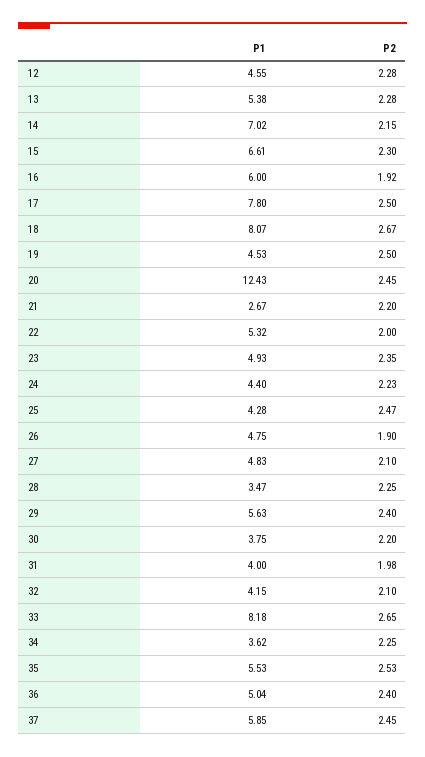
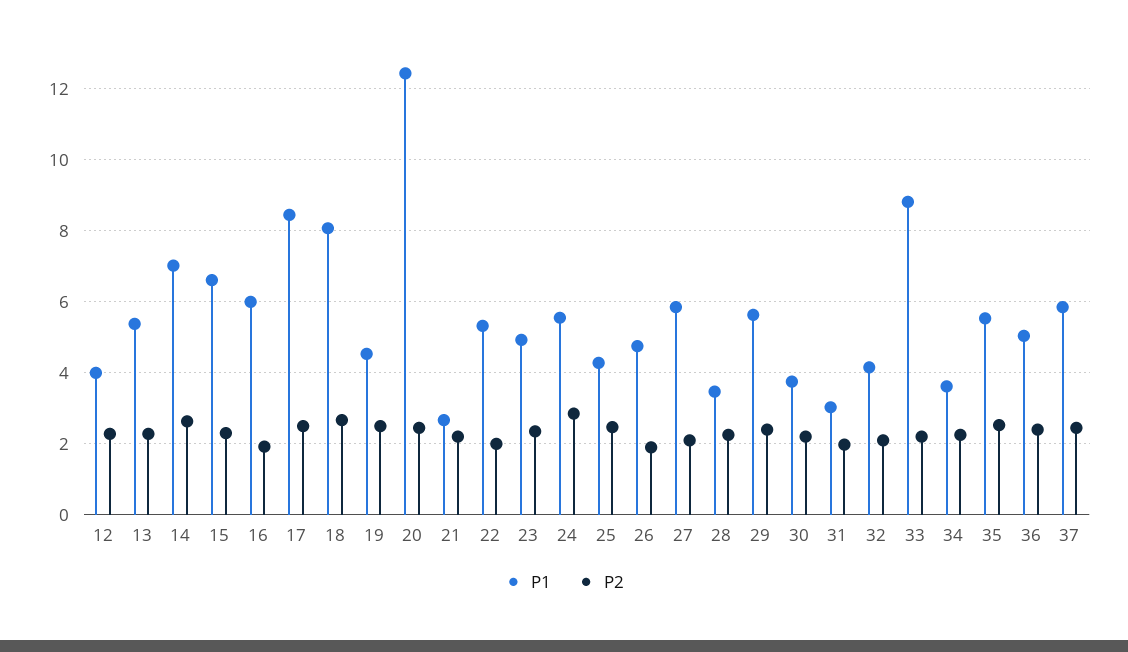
  {
    "P1": {
-     "12": 4.55,
+     "12": 4,
      "13": 5.38,
      "14": 7.02,
      "15": 6.61,
      "16": 6,
-     "17": 7.8,
+     "17": 8.4,
      "18": 8.07,
      "19": 4.53,
      "20": 12.43,
      "21": 2.67,
      "22": 5.32,
      "23": 4.93,
-     "24": 4.4,
+     "24": 5.6,
      "25": 4.28,
      "26": 4.75,
-     "27": 4.83,
+     "27": 5.8,
      "28": 3.47,
      "29": 5.63,
      "30": 3.75,
-     "31": 4,
+     "31": 3,
      "32": 4.15,
-     "33": 8.18,
+     "33": 8.8,
      "34": 3.62,
      "35": 5.53,
      "36": 5.04,
      "37": 5.85
    },
    "P2": {
      "12": 2.28,
      "13": 2.28,
-     "14": 2.15,
+     "14": 2.6,
      "15": 2.3,
      "16": 1.92,
      "17": 2.5,
      "18": 2.67,
      "19": 2.5,
      "20": 2.45,
      "21": 2.2,
      "22": 2,
      "23": 2.35,
-     "24": 2.23,
+     "24": 2.8,
      "25": 2.47,
      "26": 1.9,
      "27": 2.1,
      "28": 2.25,
      "29": 2.4,
      "30": 2.2,
      "31": 1.98,
      "32": 2.1,
-     "33": 2.65,
+     "33": 2.2,
      "34": 2.25,
      "35": 2.53,
      "36": 2.4,
      "37": 2.45
    }
  }

